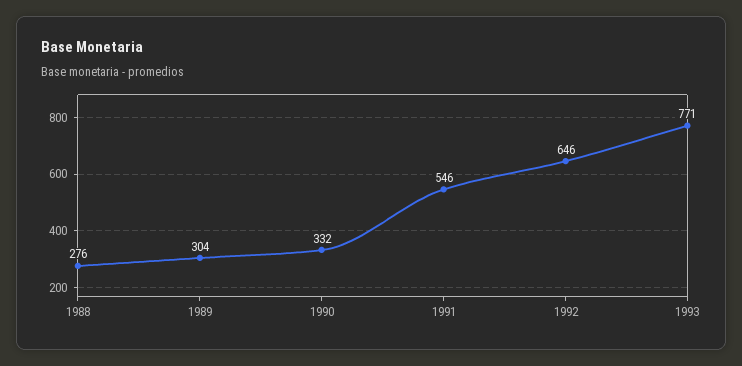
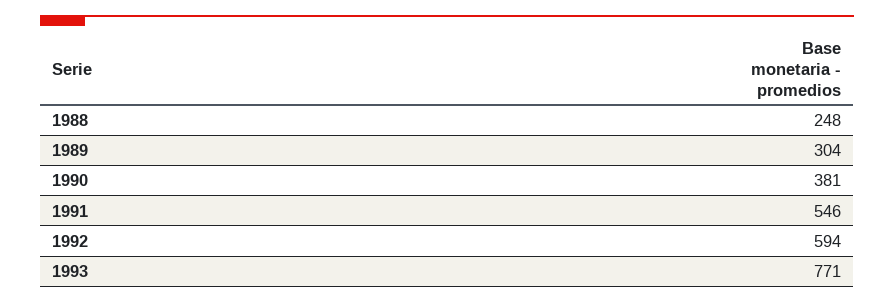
  {
-   "1988": 276,
+   "1988": 248,
    "1989": 304,
-   "1990": 332,
+   "1990": 381,
    "1991": 546,
-   "1992": 646,
+   "1992": 594,
    "1993": 771
  }

